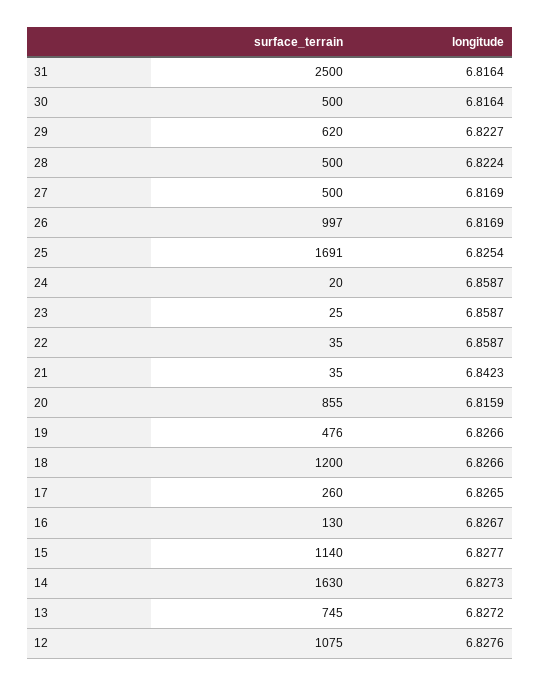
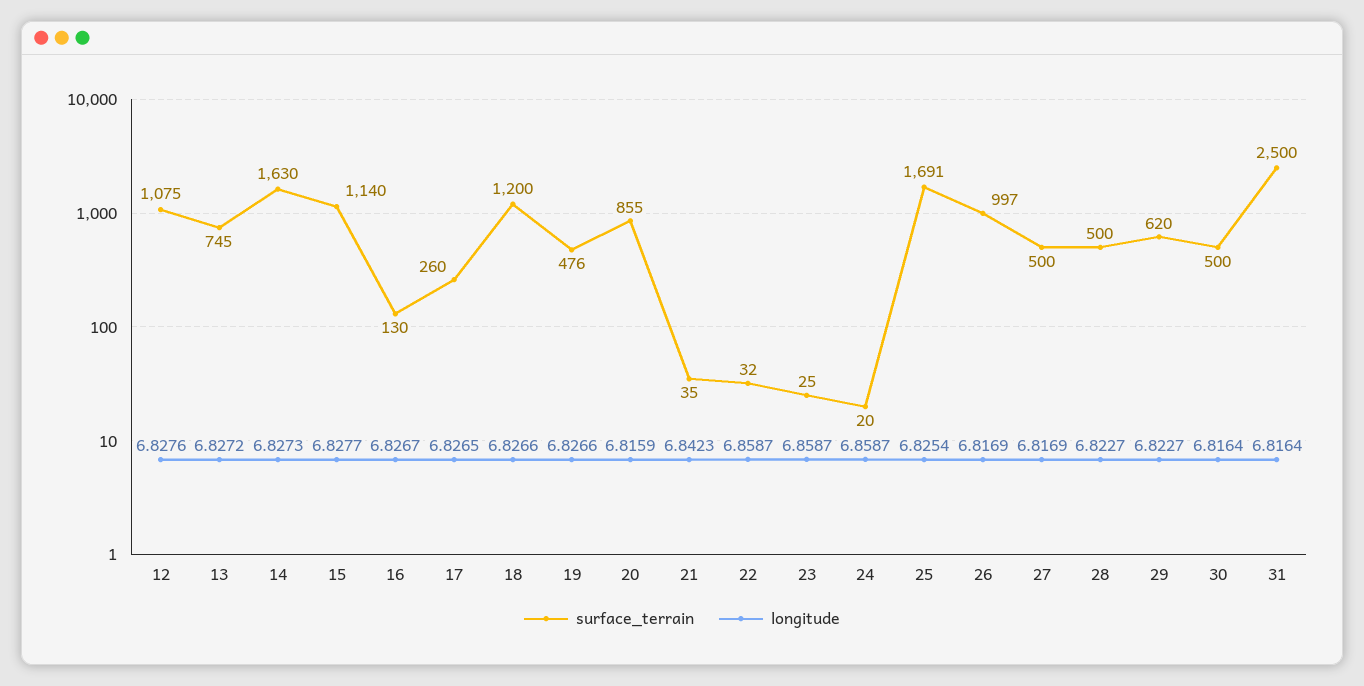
  {
    "surface_terrain": {
      "31": 2500,
      "30": 500,
      "29": 620,
      "28": 500,
      "27": 500,
      "26": 997,
      "25": 1691,
      "24": 20,
      "23": 25,
-     "22": 35,
+     "22": 32,
      "21": 35,
      "20": 855,
      "19": 476,
      "18": 1200,
      "17": 260,
      "16": 130,
      "15": 1140,
      "14": 1630,
      "13": 745,
      "12": 1075
    },
    "longitude": {
      "31": 6.8164,
      "30": 6.8164,
      "29": 6.8227,
-     "28": 6.8224,
+     "28": 6.8227,
      "27": 6.8169,
      "26": 6.8169,
      "25": 6.8254,
      "24": 6.8587,
      "23": 6.8587,
      "22": 6.8587,
      "21": 6.8423,
      "20": 6.8159,
      "19": 6.8266,
      "18": 6.8266,
      "17": 6.8265,
      "16": 6.8267,
      "15": 6.8277,
      "14": 6.8273,
      "13": 6.8272,
      "12": 6.8276
    }
  }

